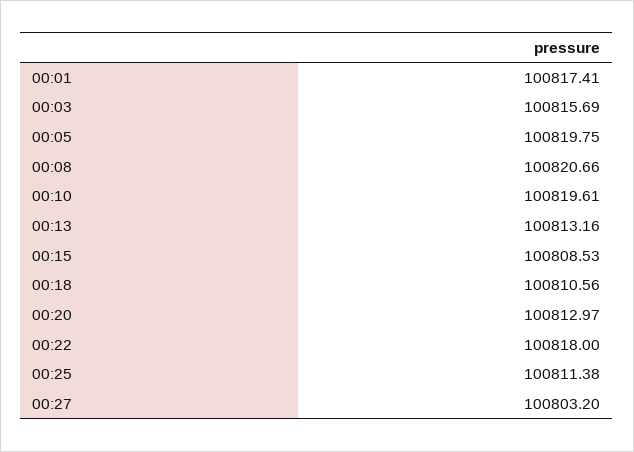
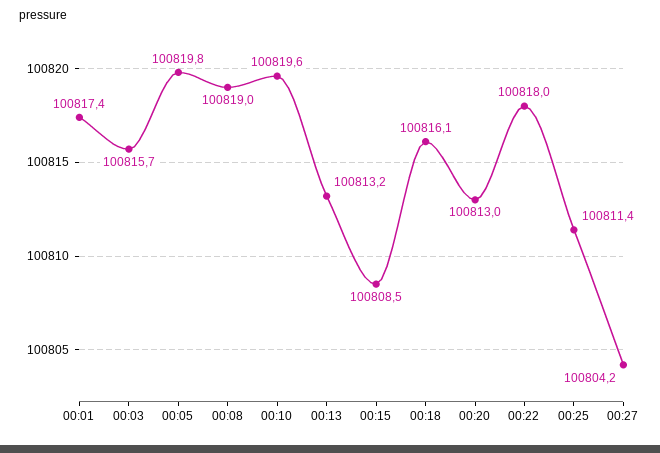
  {
    "00:01": 100817.41,
    "00:03": 100815.69,
    "00:05": 100819.75,
-   "00:08": 100820.66,
+   "00:08": 100819,
    "00:10": 100819.61,
    "00:13": 100813.16,
    "00:15": 100808.53,
-   "00:18": 100810.56,
+   "00:18": 100816.1,
    "00:20": 100812.97,
    "00:22": 100818,
    "00:25": 100811.38,
-   "00:27": 100803.2
+   "00:27": 100804.2
  }

